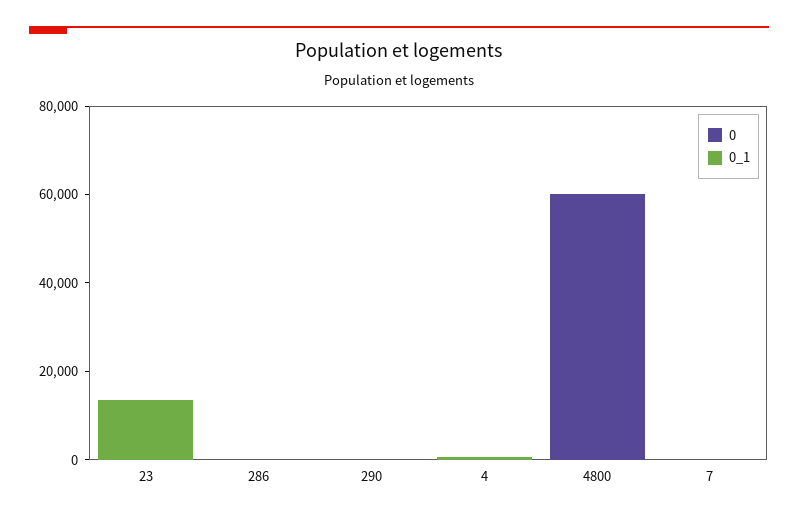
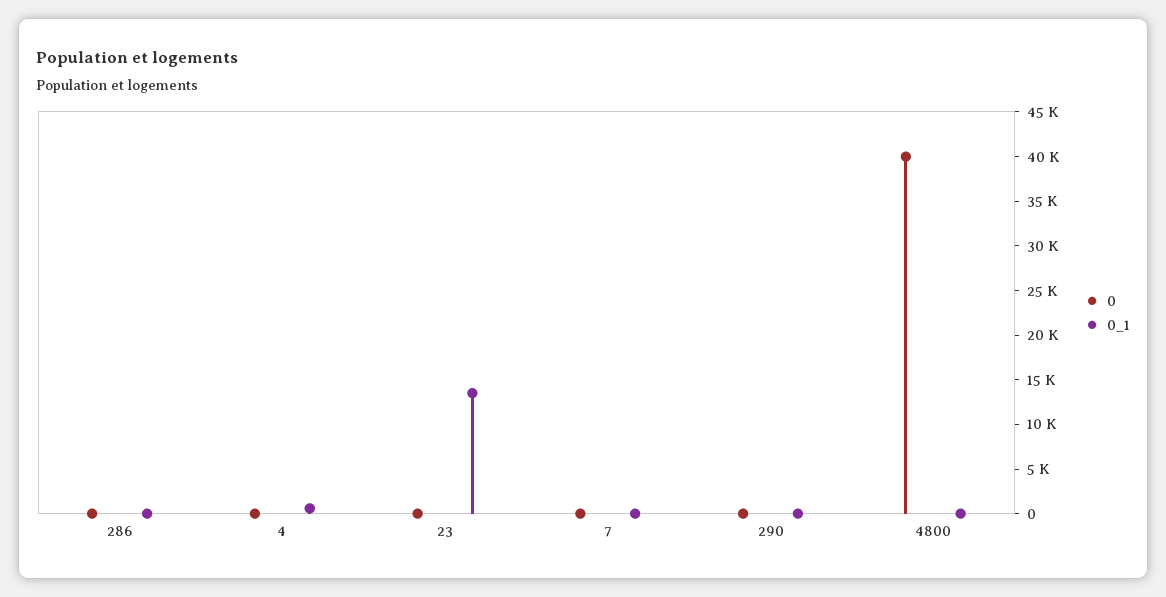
  {
    "0": {
      "23": 0,
      "286": 0,
      "290": 0,
      "4": 0,
-     "4800": 60000,
+     "4800": 40000,
      "7": 0
    },
    "0_1": {
      "23": 14000,
      "286": 0,
      "290": 0,
      "4": 1000,
      "4800": 0,
      "7": 0
    }
  }

